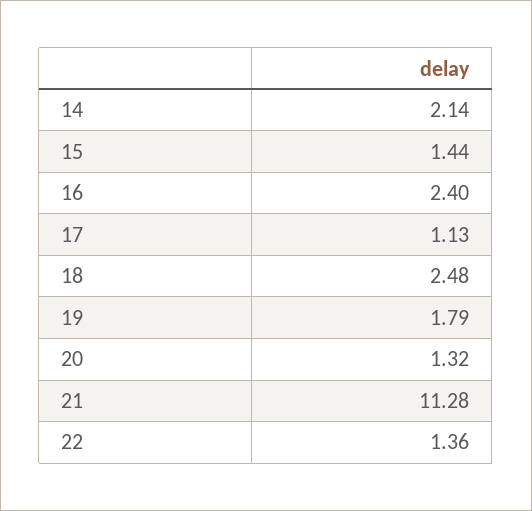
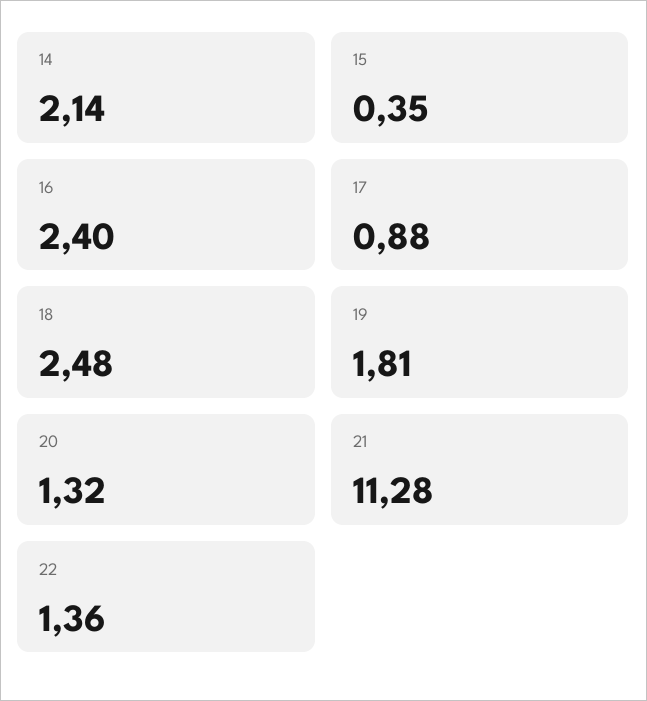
  {
    "14": 2.14,
-   "15": 1.44,
+   "15": 0.35,
    "16": 2.4,
-   "17": 1.13,
+   "17": 0.88,
    "18": 2.48,
-   "19": 1.79,
+   "19": 1.81,
    "20": 1.32,
    "21": 11.28,
    "22": 1.36
  }

